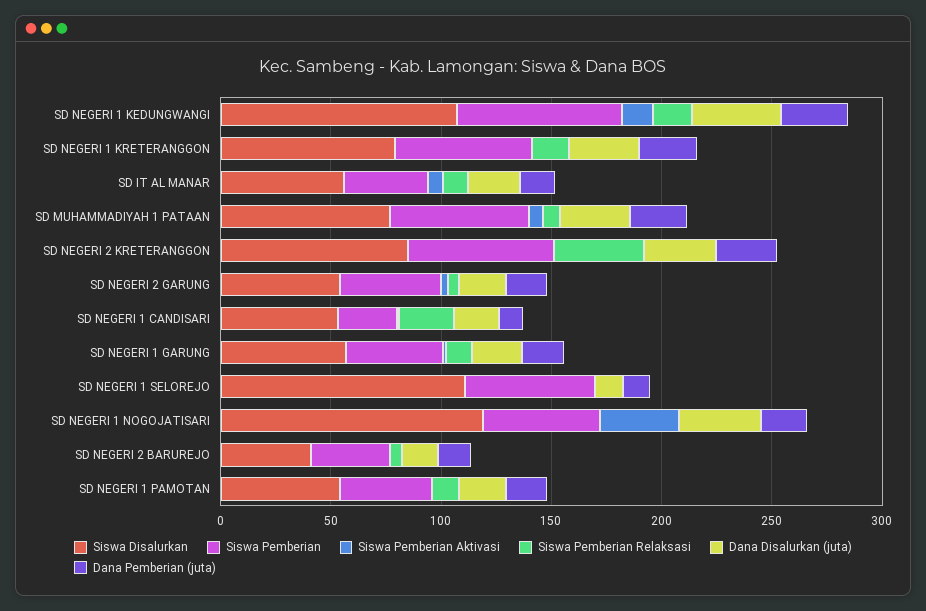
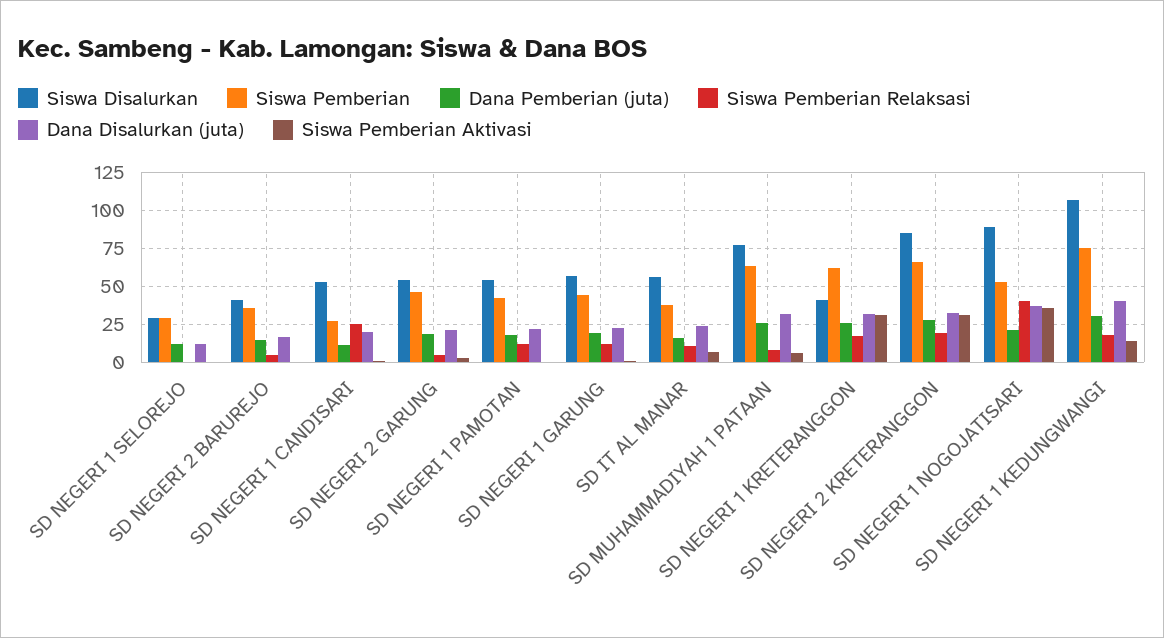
  {
    "Siswa Disalurkan": {
      "SD NEGERI 1 KEDUNGWANGI": 105,
-     "SD NEGERI 1 KRETERANGGON": 80,
+     "SD NEGERI 1 KRETERANGGON": 40,
      "SD IT AL MANAR": 55,
      "SD MUHAMMADIYAH 1 PATAAN": 75,
      "SD NEGERI 2 KRETERANGGON": 85,
      "SD NEGERI 2 GARUNG": 55,
      "SD NEGERI 1 CANDISARI": 55,
      "SD NEGERI 1 GARUNG": 55,
-     "SD NEGERI 1 SELOREJO": 110,
+     "SD NEGERI 1 SELOREJO": 30,
-     "SD NEGERI 1 NOGOJATISARI": 120,
+     "SD NEGERI 1 NOGOJATISARI": 90,
      "SD NEGERI 2 BARUREJO": 40,
      "SD NEGERI 1 PAMOTAN": 55
    },
    "Siswa Pemberian": {
      "SD NEGERI 1 KEDUNGWANGI": 75,
      "SD NEGERI 1 KRETERANGGON": 60,
      "SD IT AL MANAR": 40,
      "SD MUHAMMADIYAH 1 PATAAN": 65,
      "SD NEGERI 2 KRETERANGGON": 65,
      "SD NEGERI 2 GARUNG": 45,
      "SD NEGERI 1 CANDISARI": 25,
      "SD NEGERI 1 GARUNG": 45,
-     "SD NEGERI 1 SELOREJO": 60,
+     "SD NEGERI 1 SELOREJO": 30,
      "SD NEGERI 1 NOGOJATISARI": 55,
      "SD NEGERI 2 BARUREJO": 35,
      "SD NEGERI 1 PAMOTAN": 40
    },
    "Siswa Pemberian Aktivasi": {
      "SD NEGERI 1 KEDUNGWANGI": 15,
-     "SD NEGERI 1 KRETERANGGON": 0,
+     "SD NEGERI 1 KRETERANGGON": 30,
      "SD IT AL MANAR": 5,
      "SD MUHAMMADIYAH 1 PATAAN": 5,
-     "SD NEGERI 2 KRETERANGGON": 0,
+     "SD NEGERI 2 KRETERANGGON": 30,
      "SD NEGERI 2 GARUNG": 5,
      "SD NEGERI 1 CANDISARI": 0,
      "SD NEGERI 1 GARUNG": 0,
      "SD NEGERI 1 SELOREJO": 0,
      "SD NEGERI 1 NOGOJATISARI": 35,
      "SD NEGERI 2 BARUREJO": 0,
      "SD NEGERI 1 PAMOTAN": 0
    },
    "Siswa Pemberian Relaksasi": {
      "SD NEGERI 1 KEDUNGWANGI": 20,
      "SD NEGERI 1 KRETERANGGON": 15,
      "SD IT AL MANAR": 10,
      "SD MUHAMMADIYAH 1 PATAAN": 10,
-     "SD NEGERI 2 KRETERANGGON": 40,
+     "SD NEGERI 2 KRETERANGGON": 20,
      "SD NEGERI 2 GARUNG": 5,
      "SD NEGERI 1 CANDISARI": 25,
      "SD NEGERI 1 GARUNG": 10,
      "SD NEGERI 1 SELOREJO": 0,
-     "SD NEGERI 1 NOGOJATISARI": 0,
+     "SD NEGERI 1 NOGOJATISARI": 40,
      "SD NEGERI 2 BARUREJO": 5,
      "SD NEGERI 1 PAMOTAN": 10
    },
    "Dana Disalurkan (juta)": {
      "SD NEGERI 1 KEDUNGWANGI": 40,
      "SD NEGERI 1 KRETERANGGON": 30,
      "SD IT AL MANAR": 25,
      "SD MUHAMMADIYAH 1 PATAAN": 30,
      "SD NEGERI 2 KRETERANGGON": 35,
      "SD NEGERI 2 GARUNG": 20,
      "SD NEGERI 1 CANDISARI": 20,
      "SD NEGERI 1 GARUNG": 25,
      "SD NEGERI 1 SELOREJO": 10,
      "SD NEGERI 1 NOGOJATISARI": 35,
      "SD NEGERI 2 BARUREJO": 15,
      "SD NEGERI 1 PAMOTAN": 20
    },
    "Dana Pemberian (juta)": {
      "SD NEGERI 1 KEDUNGWANGI": 30,
      "SD NEGERI 1 KRETERANGGON": 25,
      "SD IT AL MANAR": 15,
      "SD MUHAMMADIYAH 1 PATAAN": 25,
      "SD NEGERI 2 KRETERANGGON": 30,
      "SD NEGERI 2 GARUNG": 20,
      "SD NEGERI 1 CANDISARI": 10,
      "SD NEGERI 1 GARUNG": 20,
      "SD NEGERI 1 SELOREJO": 10,
      "SD NEGERI 1 NOGOJATISARI": 20,
      "SD NEGERI 2 BARUREJO": 15,
      "SD NEGERI 1 PAMOTAN": 20
    }
  }

